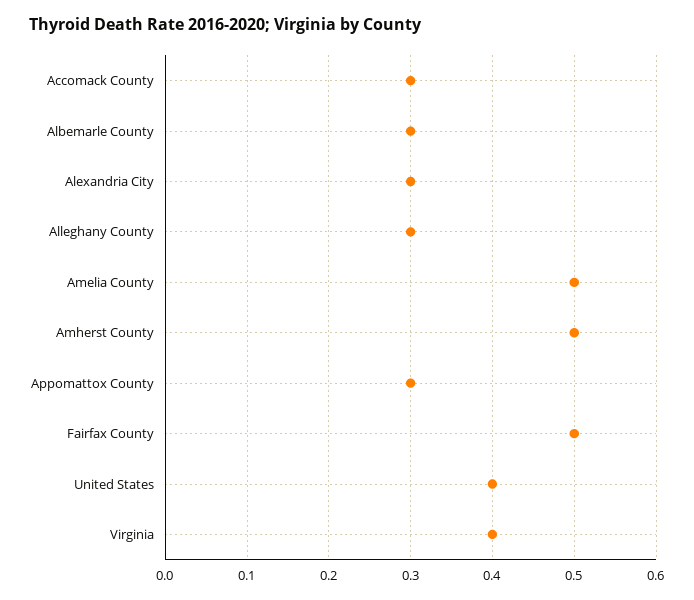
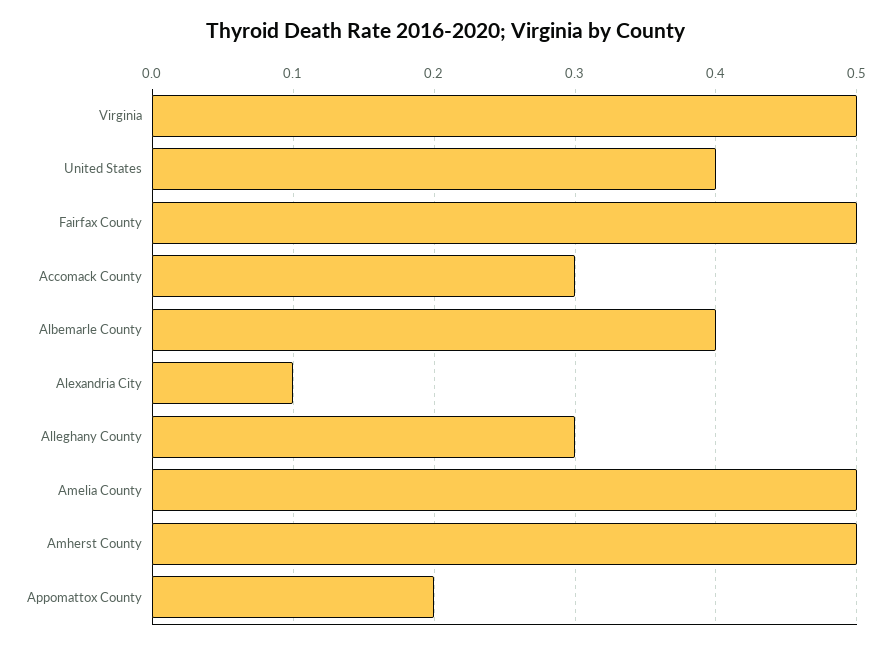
  {
    "Accomack County": 0.3,
-   "Albemarle County": 0.3,
+   "Albemarle County": 0.4,
-   "Alexandria City": 0.3,
+   "Alexandria City": 0.1,
    "Alleghany County": 0.3,
    "Amelia County": 0.5,
    "Amherst County": 0.5,
-   "Appomattox County": 0.3,
+   "Appomattox County": 0.2,
    "Fairfax County": 0.5,
    "United States": 0.4,
-   "Virginia": 0.4
+   "Virginia": 0.5
  }

